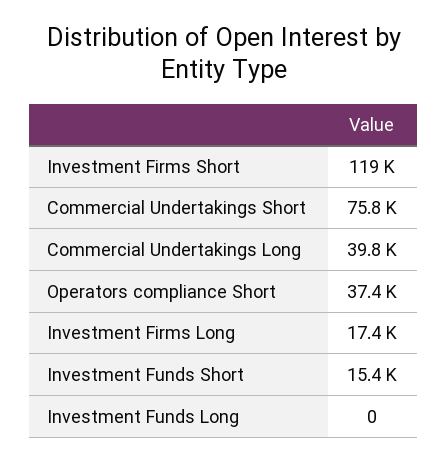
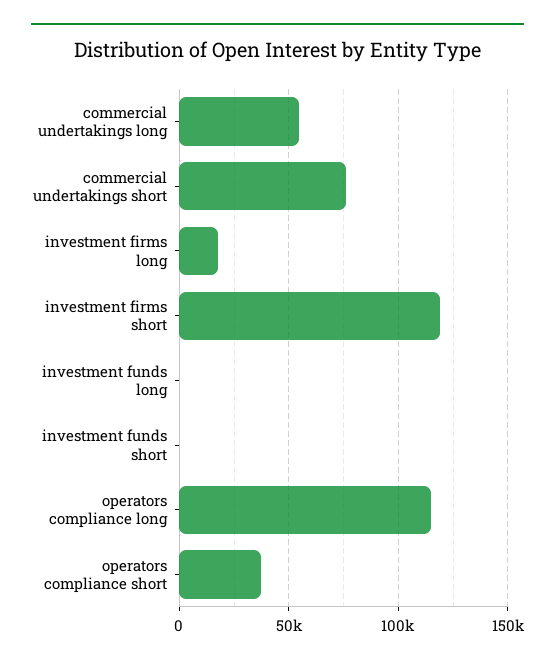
  {
    "Investment Firms Short": 119000,
    "Commercial Undertakings Short": 75800,
-   "Commercial Undertakings Long": 39800,
+   "Commercial Undertakings Long": 55000,
    "Operators compliance Short": 37400,
    "Investment Firms Long": 17400,
-   "Investment Funds Short": 15400,
+   "Investment Funds Short": 0,
-   "Investment Funds Long": 0
+   "Investment Funds Long": 0,
+   "operators compliance long": 115000
  }

